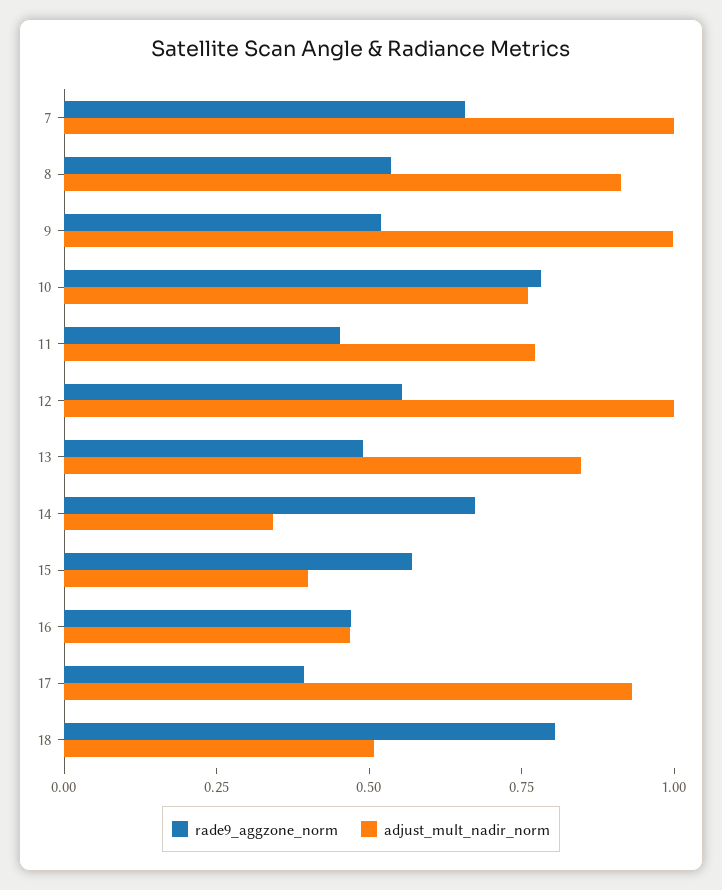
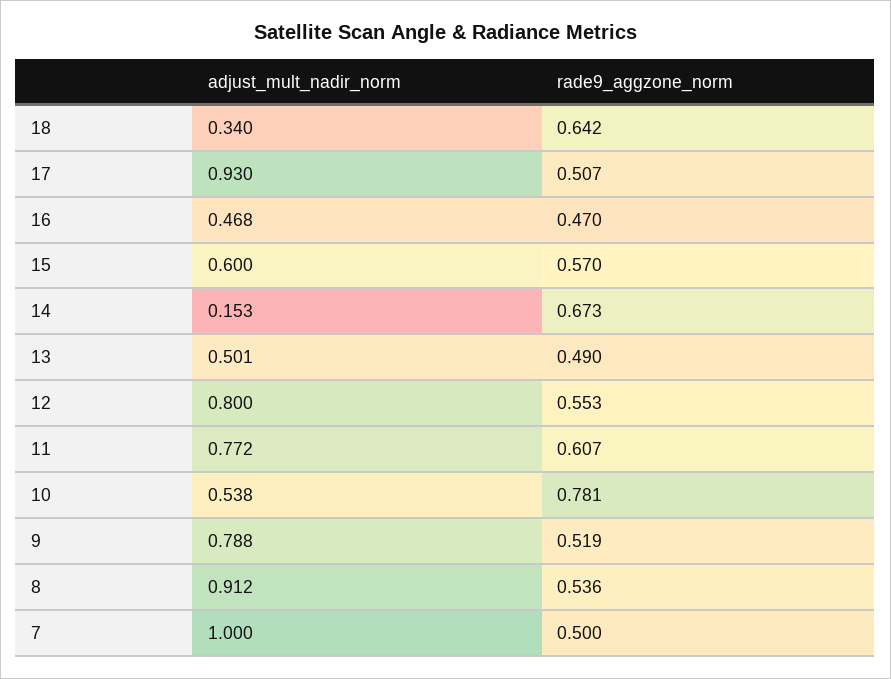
  {
    "rade9_aggzone_norm": {
-     "7": 0.65,
+     "7": 0.5,
      "8": 0.536,
      "9": 0.519,
      "10": 0.781,
-     "11": 0.45,
+     "11": 0.607,
      "12": 0.553,
      "13": 0.49,
      "14": 0.673,
      "15": 0.57,
      "16": 0.47,
-     "17": 0.4,
+     "17": 0.507,
-     "18": 0.8
+     "18": 0.642
    },
    "adjust_mult_nadir_norm": {
      "7": 1,
      "8": 0.912,
-     "9": 1,
+     "9": 0.788,
-     "10": 0.75,
+     "10": 0.538,
      "11": 0.772,
-     "12": 1,
+     "12": 0.8,
-     "13": 0.85,
+     "13": 0.501,
-     "14": 0.35,
+     "14": 0.153,
-     "15": 0.4,
+     "15": 0.6,
      "16": 0.468,
      "17": 0.93,
-     "18": 0.5
+     "18": 0.34
    }
  }

